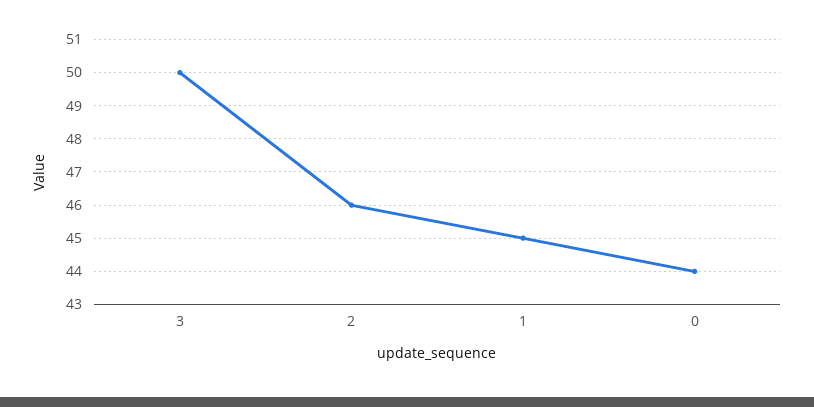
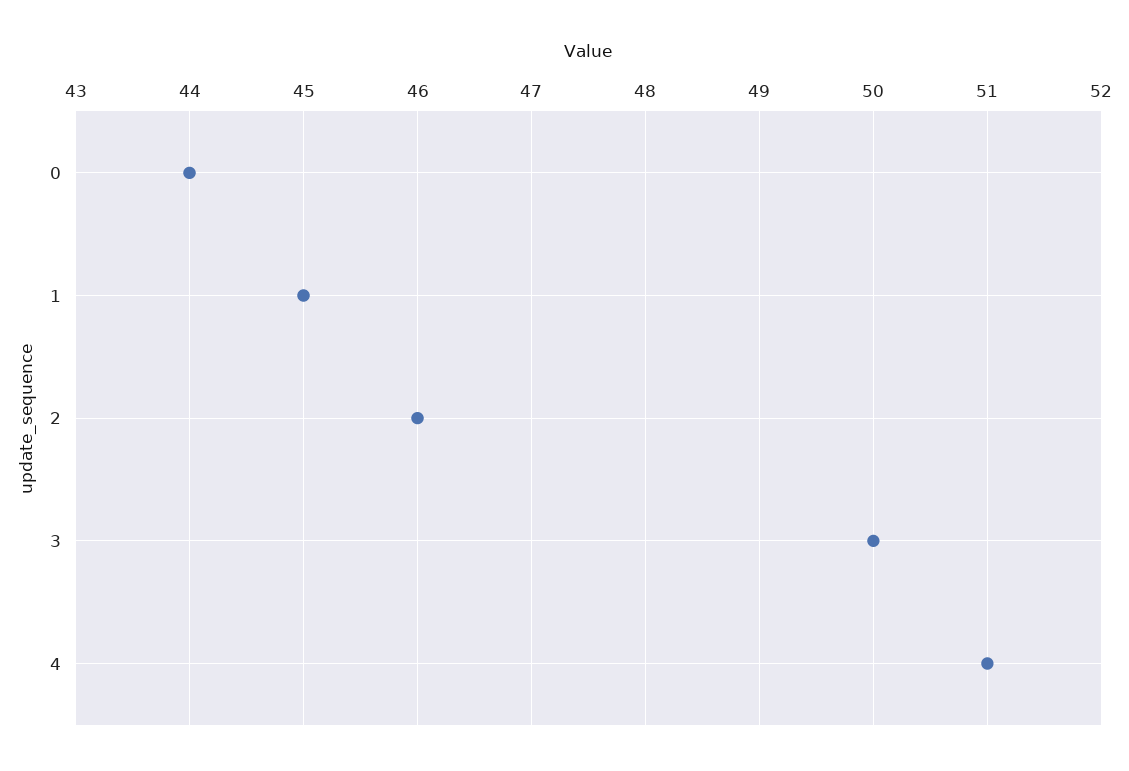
  {
    "3": 50,
    "2": 46,
    "1": 45,
-   "0": 44
+   "0": 44,
+   "4": 51
  }

